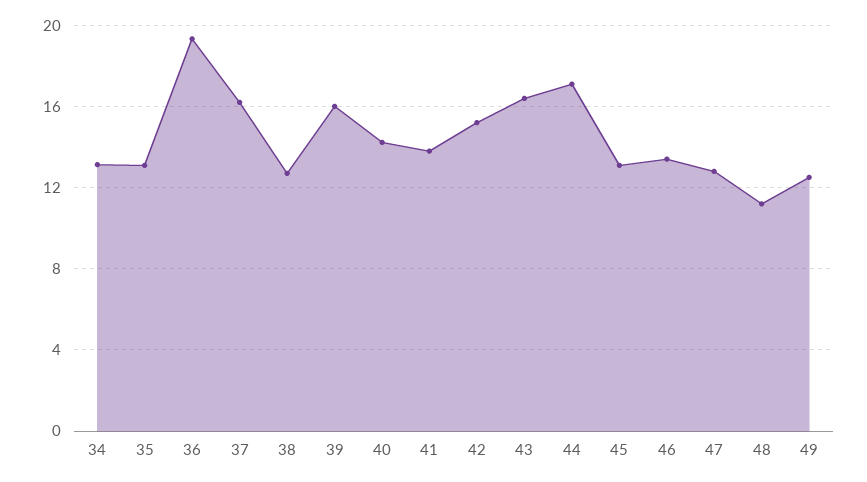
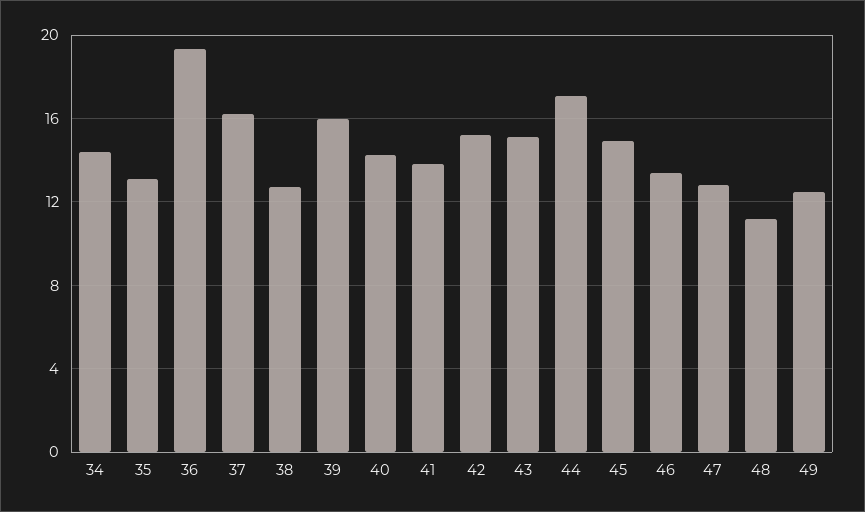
  {
-   "34": 13,
+   "34": 14.5,
    "35": 13,
    "36": 19.5,
    "37": 16,
    "38": 12.5,
    "39": 16,
    "40": 14,
    "41": 14,
    "42": 15,
-   "43": 16.5,
+   "43": 15,
    "44": 17,
-   "45": 13,
+   "45": 15,
    "46": 13.5,
    "47": 13,
    "48": 11,
    "49": 12.5
  }

